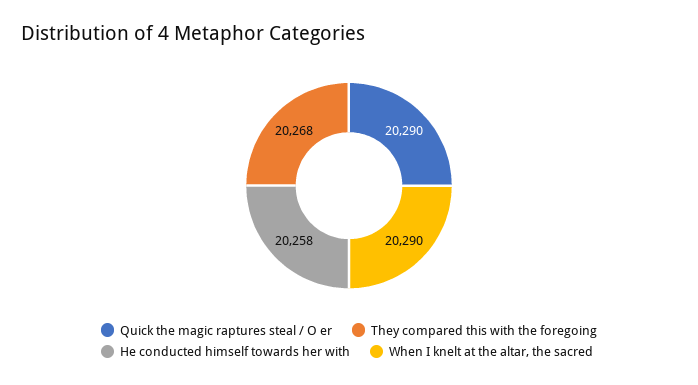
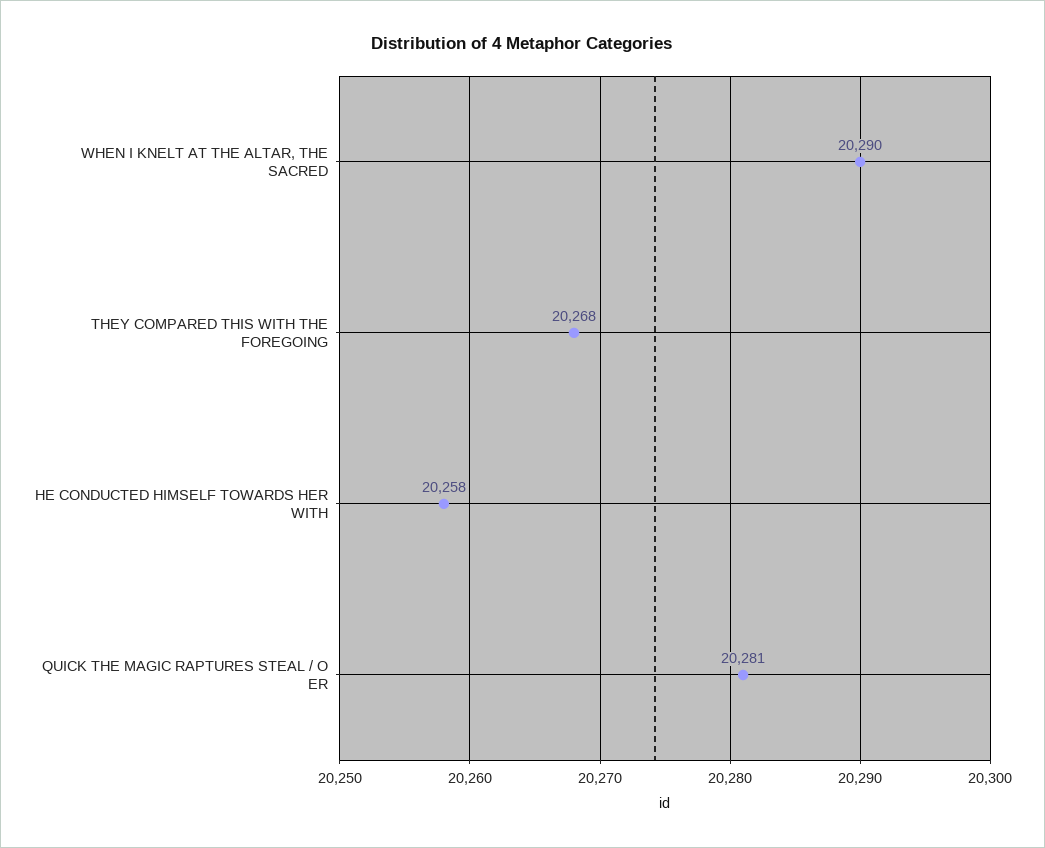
  {
-   "Quick the magic raptures steal / O er": 20290,
+   "Quick the magic raptures steal / O er": 20281,
    "They compared this with the foregoing": 20268,
    "He conducted himself towards her with": 20258,
    "When I knelt at the altar, the sacred": 20290
  }

